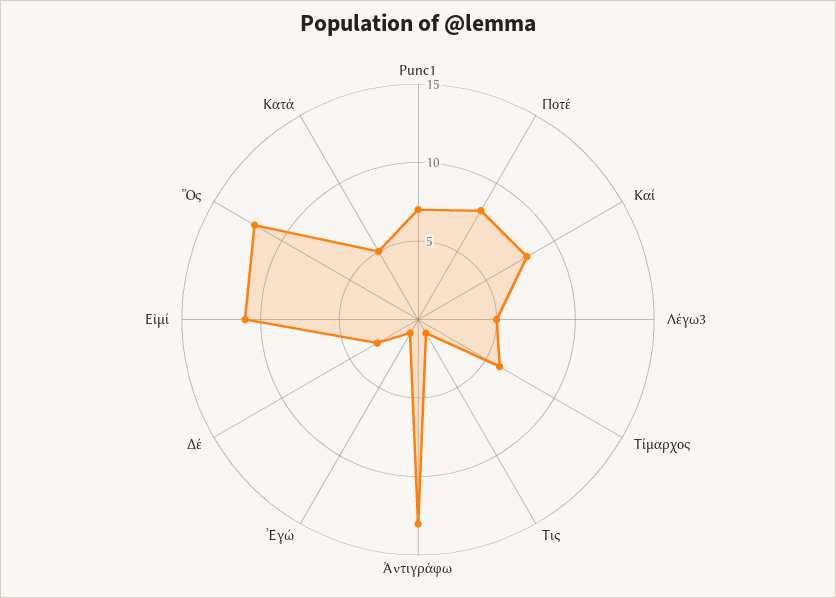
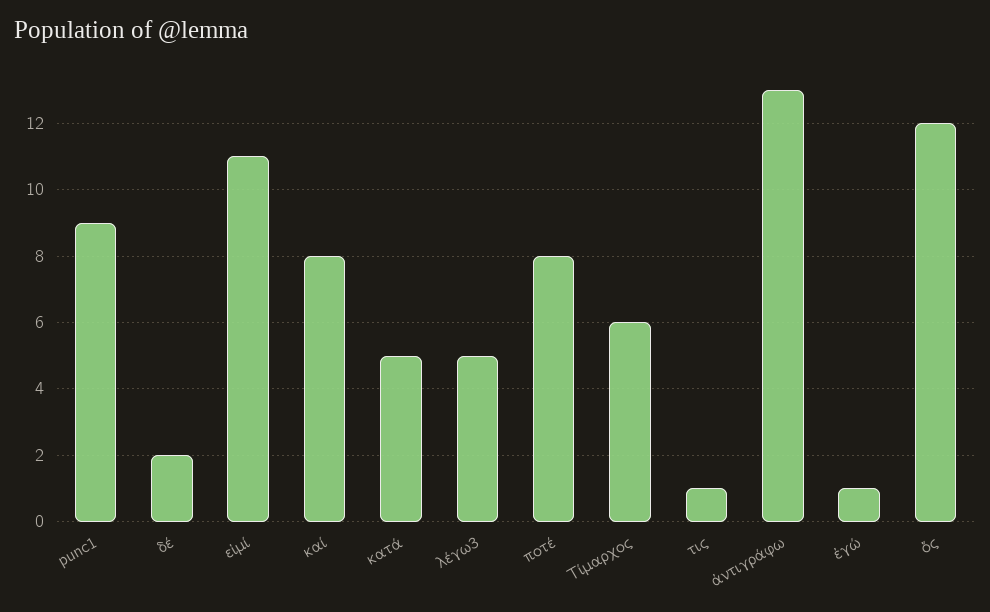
  {
-   "Punc1": 7,
+   "Punc1": 9,
    "Ποτέ": 8,
    "Καί": 8,
    "Λέγω3": 5,
    "Τίμαρχος": 6,
    "Τις": 1,
    "Ἀντιγράφω": 13,
    "Ἐγώ": 1,
-   "Δέ": 3,
+   "Δέ": 2,
    "Εἰμί": 11,
    "Ὅς": 12,
    "Κατά": 5
  }

